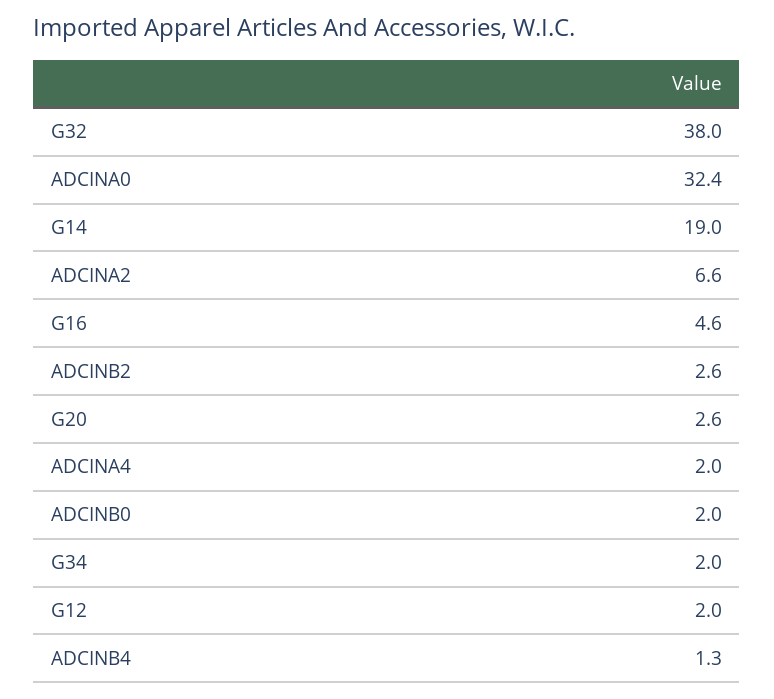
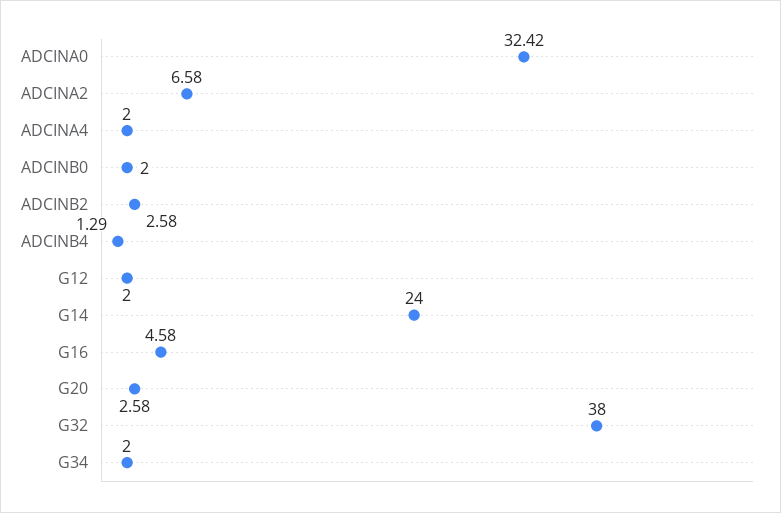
  {
    "G32": 38,
    "ADCINA0": 32.42,
-   "G14": 19,
+   "G14": 24,
    "ADCINA2": 6.58,
    "G16": 4.58,
    "ADCINB2": 2.58,
    "G20": 2.58,
    "ADCINA4": 2,
    "ADCINB0": 2,
    "G34": 2,
    "G12": 2,
    "ADCINB4": 1.29
  }

